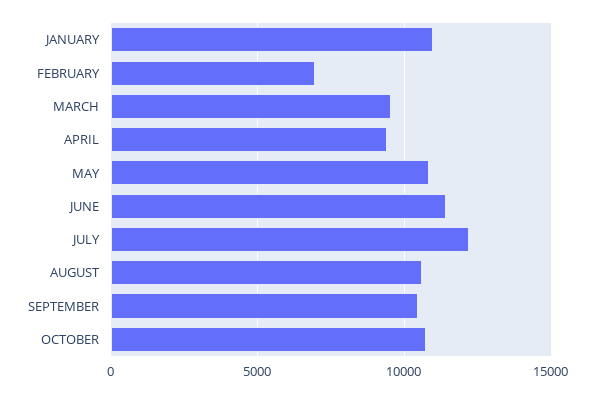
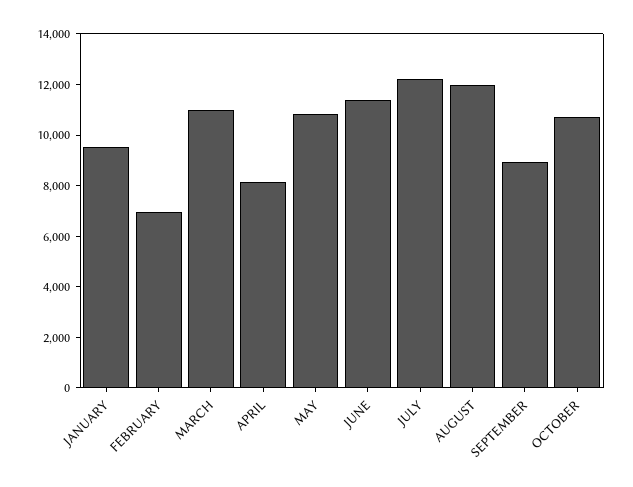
  {
-   "JANUARY": 11000,
+   "JANUARY": 9500,
    "FEBRUARY": 7000,
-   "MARCH": 9500,
+   "MARCH": 11000,
-   "APRIL": 9500,
+   "APRIL": 8000,
    "MAY": 11000,
    "JUNE": 11500,
    "JULY": 12000,
-   "AUGUST": 10500,
+   "AUGUST": 12000,
-   "SEPTEMBER": 10500,
+   "SEPTEMBER": 9000,
    "OCTOBER": 10500
  }

